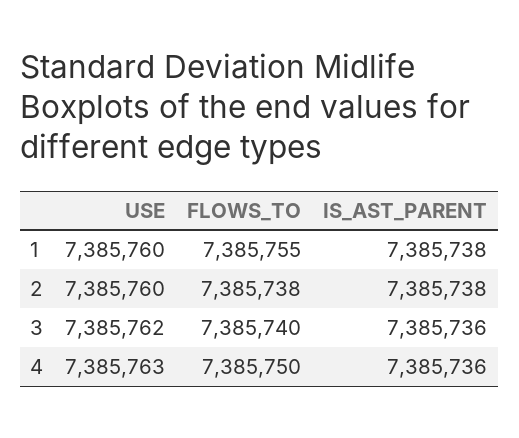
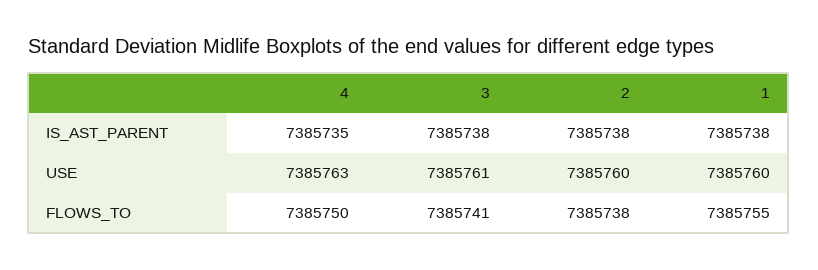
  {
    "USE": {
      "1": 7385760,
      "2": 7385760,
-     "3": 7385762,
+     "3": 7385761,
      "4": 7385763
    },
    "FLOWS_TO": {
      "1": 7385755,
      "2": 7385738,
-     "3": 7385740,
+     "3": 7385741,
      "4": 7385750
    },
    "IS_AST_PARENT": {
      "1": 7385738,
      "2": 7385738,
-     "3": 7385736,
+     "3": 7385738,
-     "4": 7385736
+     "4": 7385735
    }
  }

